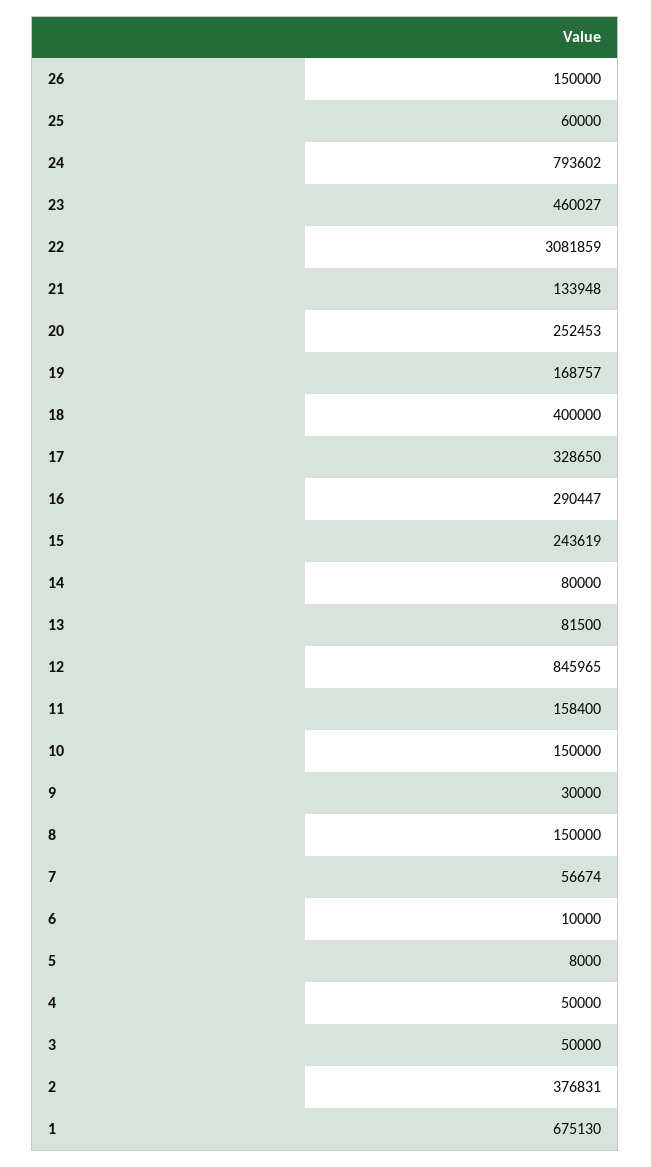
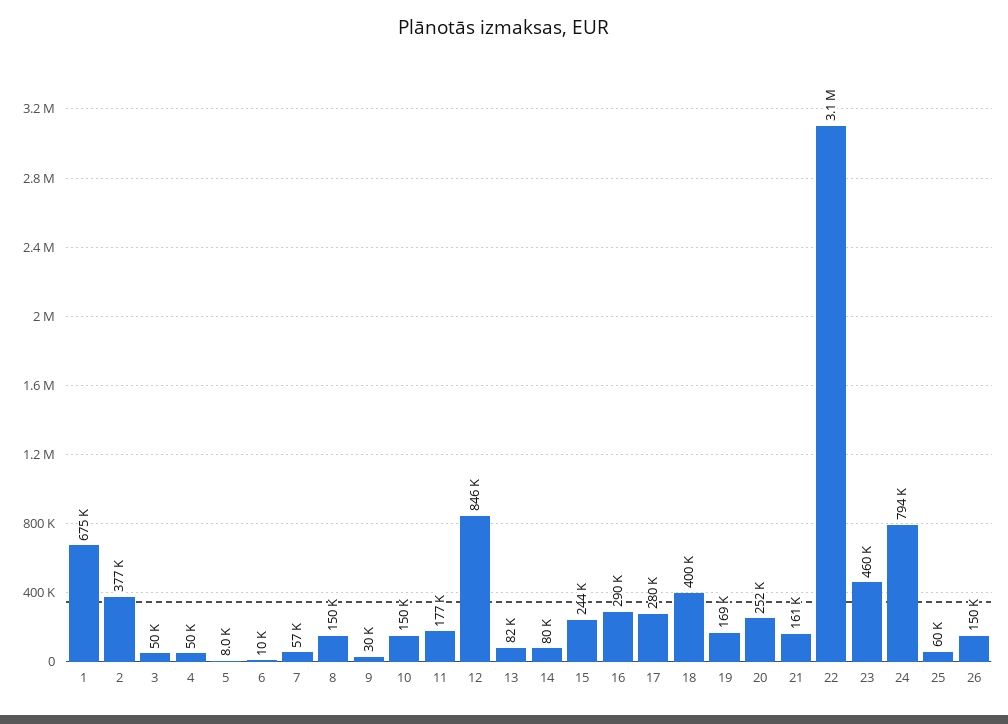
  {
    "26": 150000,
    "25": 60000,
    "24": 793602,
    "23": 460027,
    "22": 3081859,
-   "21": 133948,
+   "21": 161000,
    "20": 252453,
    "19": 168757,
    "18": 400000,
-   "17": 328650,
+   "17": 280000,
    "16": 290447,
    "15": 243619,
    "14": 80000,
    "13": 81500,
    "12": 845965,
-   "11": 158400,
+   "11": 177000,
    "10": 150000,
    "9": 30000,
    "8": 150000,
    "7": 56674,
    "6": 10000,
    "5": 8000,
    "4": 50000,
    "3": 50000,
    "2": 376831,
    "1": 675130
  }

